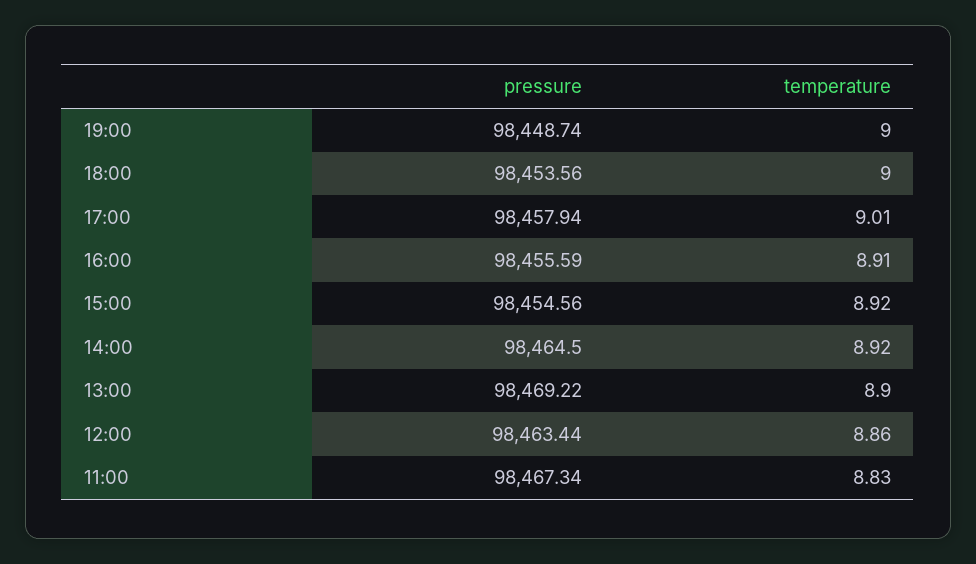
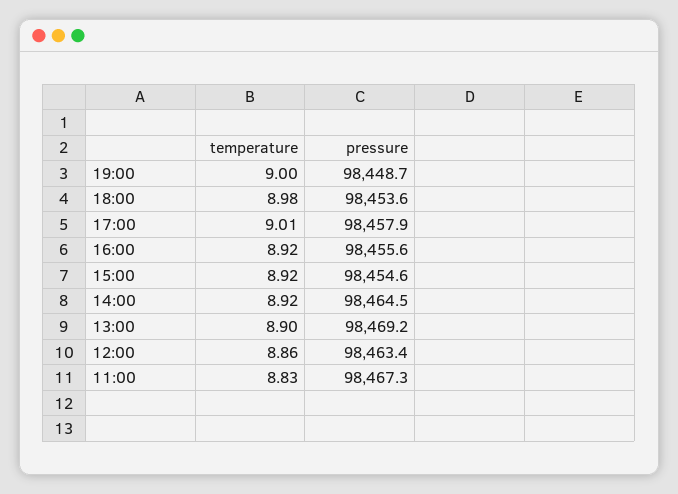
  {
    "pressure": {
      "19:00": 98448.74,
      "18:00": 98453.56,
      "17:00": 98457.94,
      "16:00": 98455.59,
      "15:00": 98454.56,
      "14:00": 98464.5,
      "13:00": 98469.22,
      "12:00": 98463.44,
      "11:00": 98467.34
    },
    "temperature": {
      "19:00": 9,
-     "18:00": 9,
+     "18:00": 8.98,
      "17:00": 9.01,
-     "16:00": 8.91,
+     "16:00": 8.92,
      "15:00": 8.92,
      "14:00": 8.92,
      "13:00": 8.9,
      "12:00": 8.86,
      "11:00": 8.83
    }
  }

